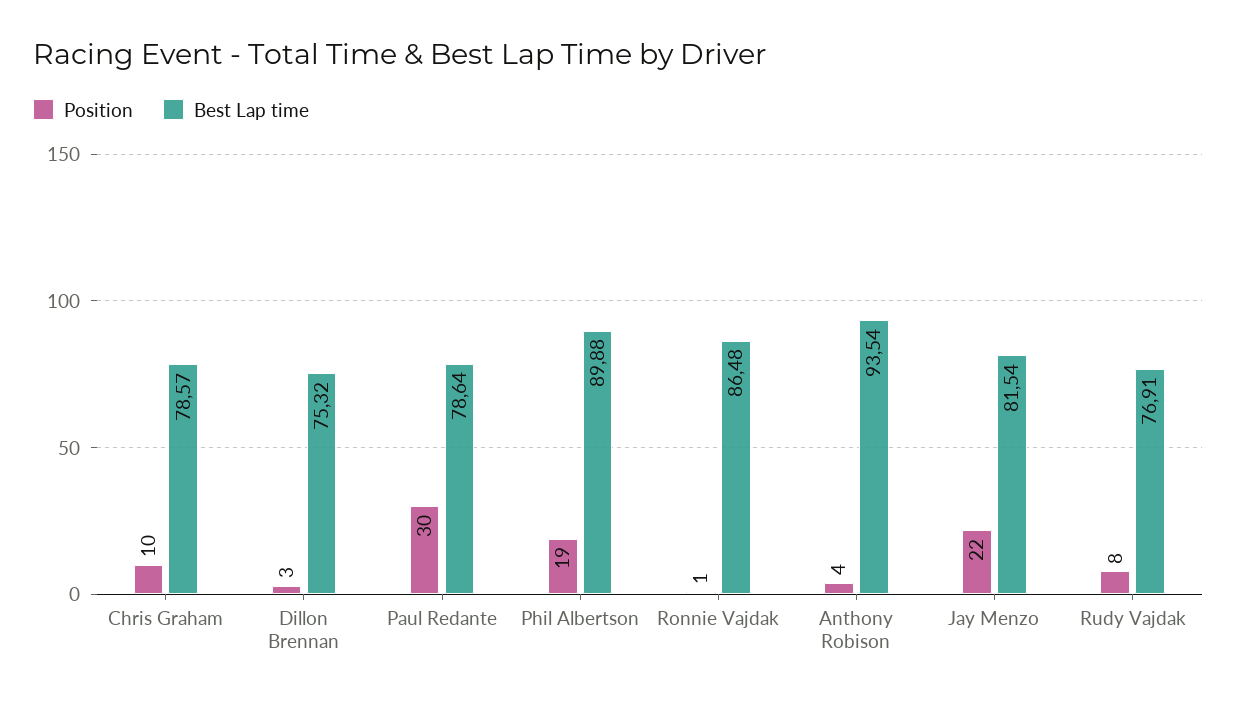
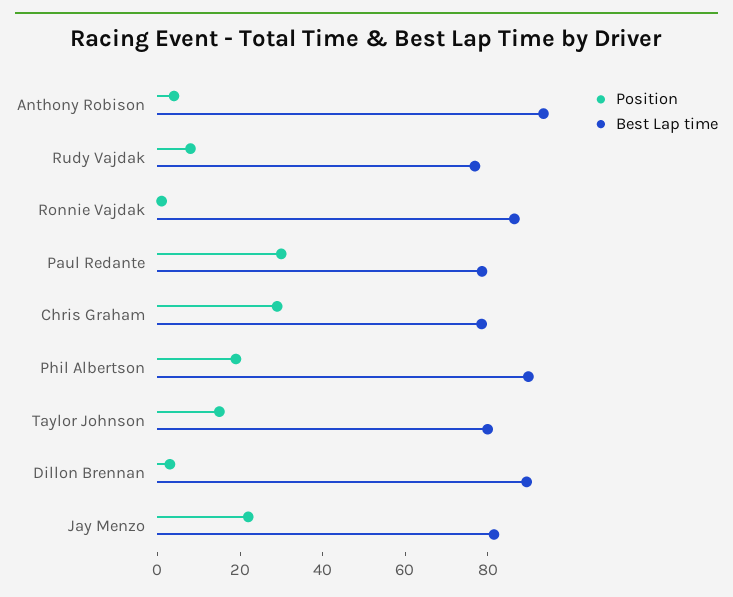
  {
    "Position": {
-     "Chris Graham": 10,
+     "Chris Graham": 30,
      "Dillon Brennan": 3,
      "Paul Redante": 30,
      "Phil Albertson": 19,
      "Ronnie Vajdak": 1,
      "Anthony Robison": 4,
      "Jay Menzo": 22,
-     "Rudy Vajdak": 8
+     "Rudy Vajdak": 8,
+     "Taylor Johnson": 15
    },
    "Best Lap time": {
      "Chris Graham": 78.57,
-     "Dillon Brennan": 75.32,
+     "Dillon Brennan": 90,
      "Paul Redante": 78.64,
      "Phil Albertson": 89.88,
      "Ronnie Vajdak": 86.48,
      "Anthony Robison": 93.54,
      "Jay Menzo": 81.54,
-     "Rudy Vajdak": 76.91
+     "Rudy Vajdak": 76.91,
+     "Taylor Johnson": 80
    }
  }

